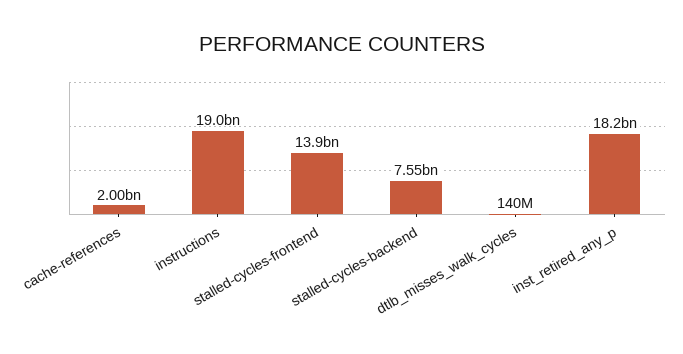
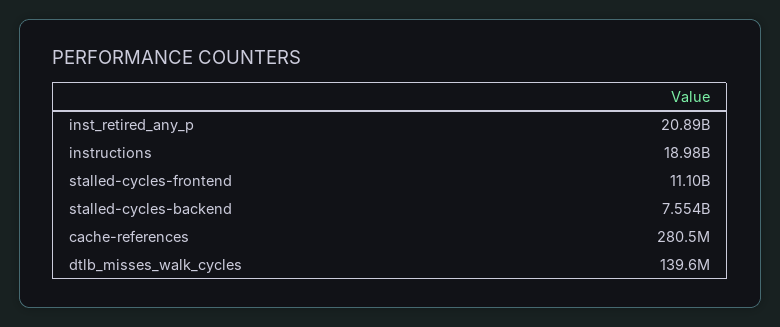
  {
-   "cache-references": 2000000000,
+   "cache-references": 280500000,
    "instructions": 18980000000,
-   "stalled-cycles-frontend": 13900000000,
+   "stalled-cycles-frontend": 11100000000,
    "stalled-cycles-backend": 7554000000,
    "dtlb_misses_walk_cycles": 139600000,
-   "inst_retired_any_p": 18200000000
+   "inst_retired_any_p": 20890000000
  }

